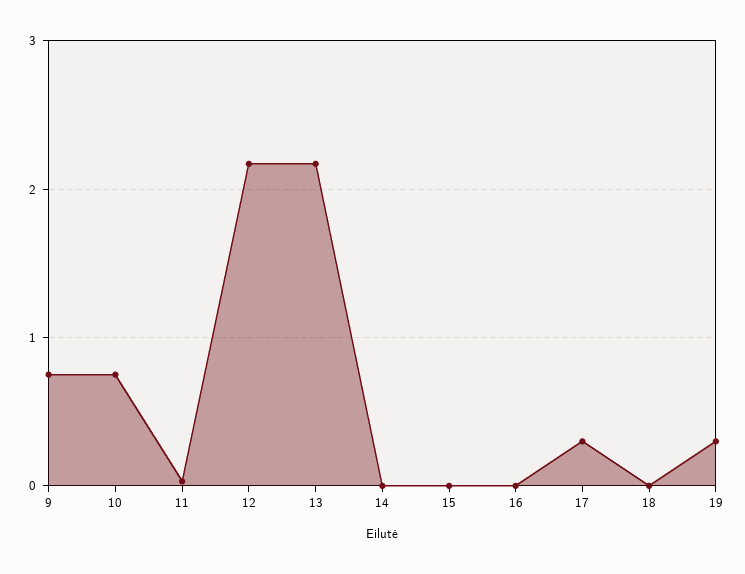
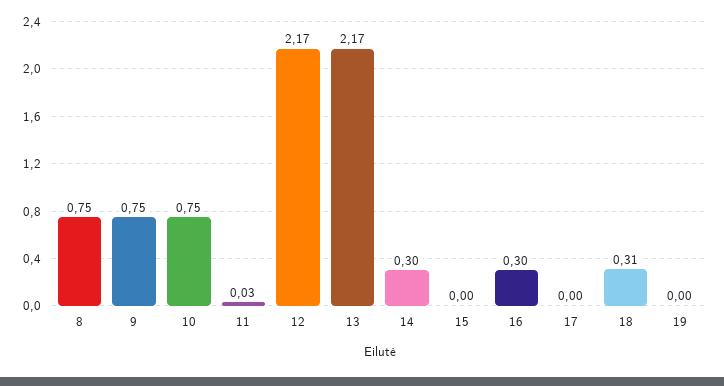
  {
    "9": 0.75,
    "10": 0.75,
    "11": 0.03,
    "12": 2.17,
    "13": 2.17,
-   "14": 0,
+   "14": 0.3,
    "15": 0,
-   "16": 0,
+   "16": 0.3,
-   "17": 0.3,
+   "17": 0,
-   "18": 0,
+   "18": 0.31,
-   "19": 0.3
+   "19": 0,
+   "8": 0.75
  }

